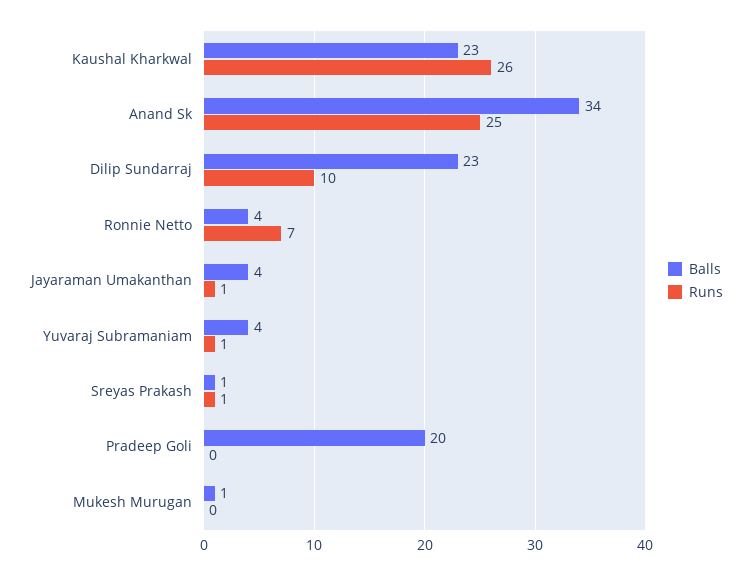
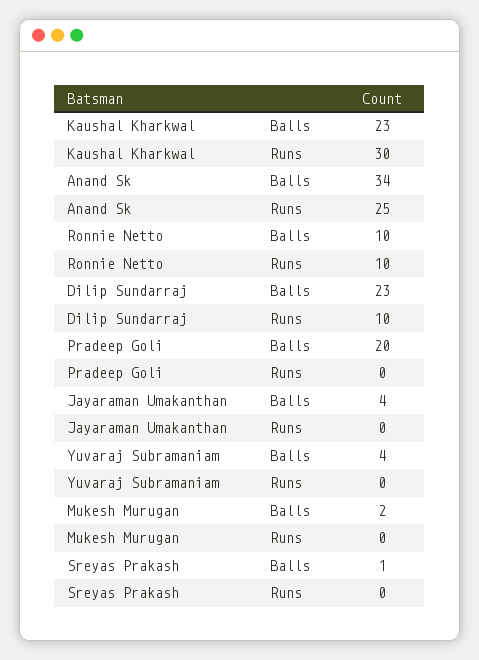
  {
    "Balls": {
      "Kaushal Kharkwal": 23,
      "Anand Sk": 34,
      "Dilip Sundarraj": 23,
-     "Ronnie Netto": 4,
+     "Ronnie Netto": 10,
      "Jayaraman Umakanthan": 4,
      "Yuvaraj Subramaniam": 4,
      "Sreyas Prakash": 1,
      "Pradeep Goli": 20,
-     "Mukesh Murugan": 1
+     "Mukesh Murugan": 2
    },
    "Runs": {
-     "Kaushal Kharkwal": 26,
+     "Kaushal Kharkwal": 30,
      "Anand Sk": 25,
      "Dilip Sundarraj": 10,
-     "Ronnie Netto": 7,
+     "Ronnie Netto": 10,
-     "Jayaraman Umakanthan": 1,
+     "Jayaraman Umakanthan": 0,
-     "Yuvaraj Subramaniam": 1,
+     "Yuvaraj Subramaniam": 0,
-     "Sreyas Prakash": 1,
+     "Sreyas Prakash": 0,
      "Pradeep Goli": 0,
      "Mukesh Murugan": 0
    }
  }

